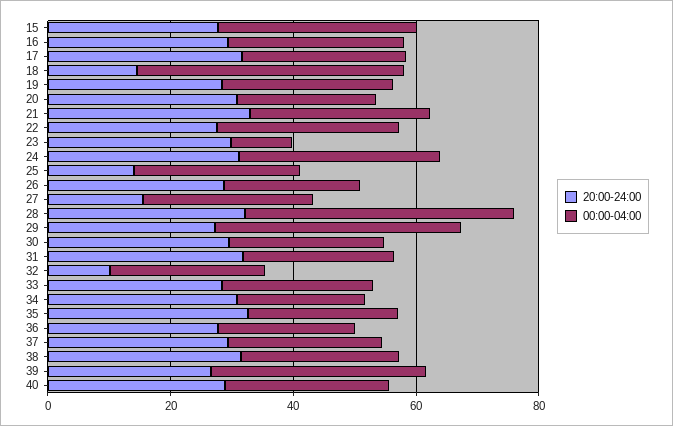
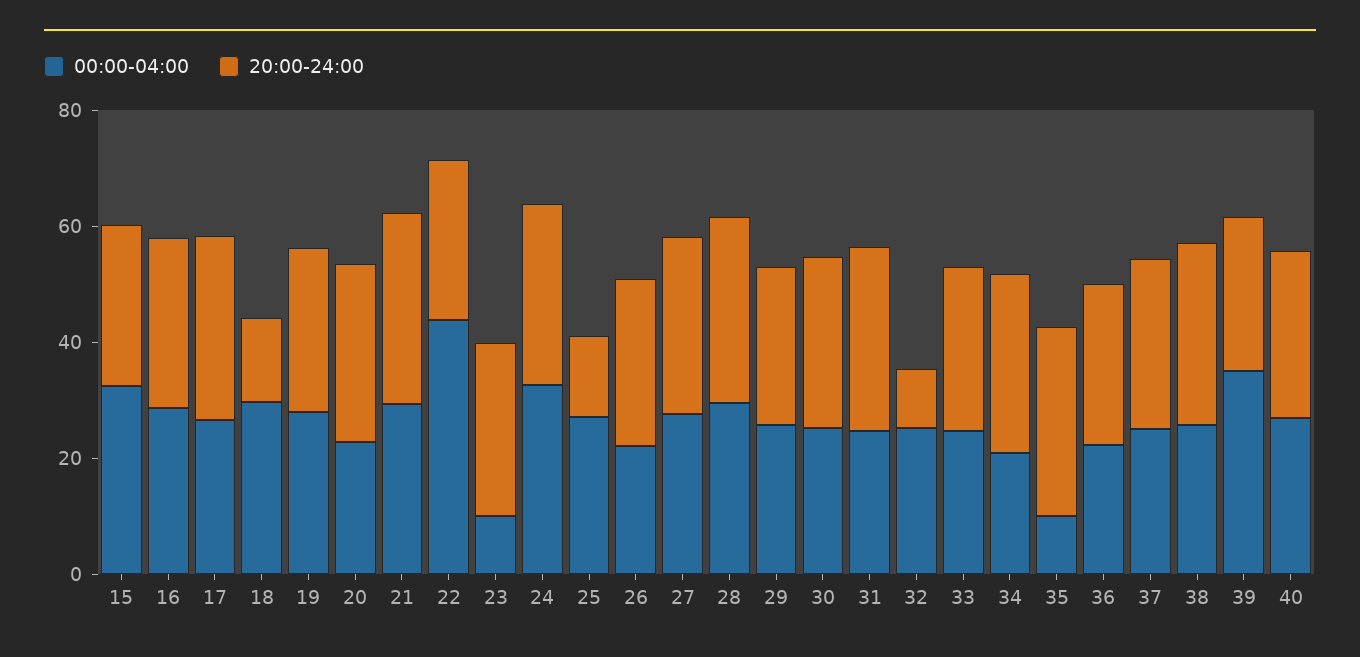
  {
    "20:00-24:00": {
      "15": 30,
      "16": 30,
      "17": 30,
      "18": 15,
      "19": 30,
      "20": 30,
      "21": 35,
      "22": 30,
      "23": 30,
      "24": 30,
      "25": 15,
      "26": 30,
-     "27": 15,
+     "27": 30,
      "28": 30,
      "29": 25,
      "30": 30,
      "31": 30,
      "32": 10,
      "33": 30,
      "34": 30,
      "35": 35,
      "36": 30,
      "37": 30,
      "38": 30,
      "39": 25,
      "40": 30
    },
    "00:00-04:00": {
      "15": 30,
      "16": 30,
      "17": 25,
-     "18": 45,
+     "18": 30,
      "19": 30,
      "20": 25,
      "21": 30,
-     "22": 30,
+     "22": 45,
      "23": 10,
      "24": 35,
      "25": 25,
      "26": 20,
      "27": 30,
-     "28": 45,
+     "28": 30,
-     "29": 40,
+     "29": 25,
      "30": 25,
      "31": 25,
      "32": 25,
      "33": 25,
      "34": 20,
-     "35": 25,
+     "35": 10,
      "36": 20,
      "37": 25,
      "38": 25,
      "39": 35,
      "40": 25
    }
  }

